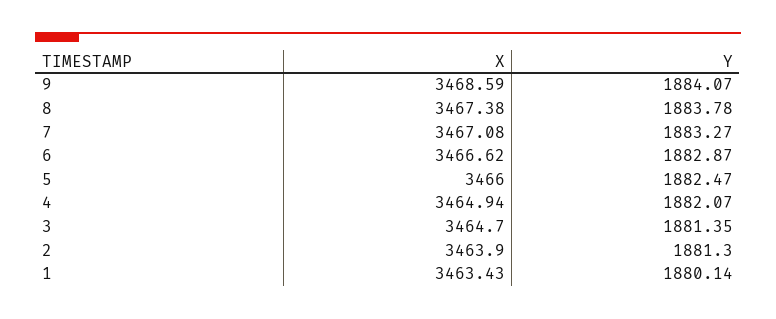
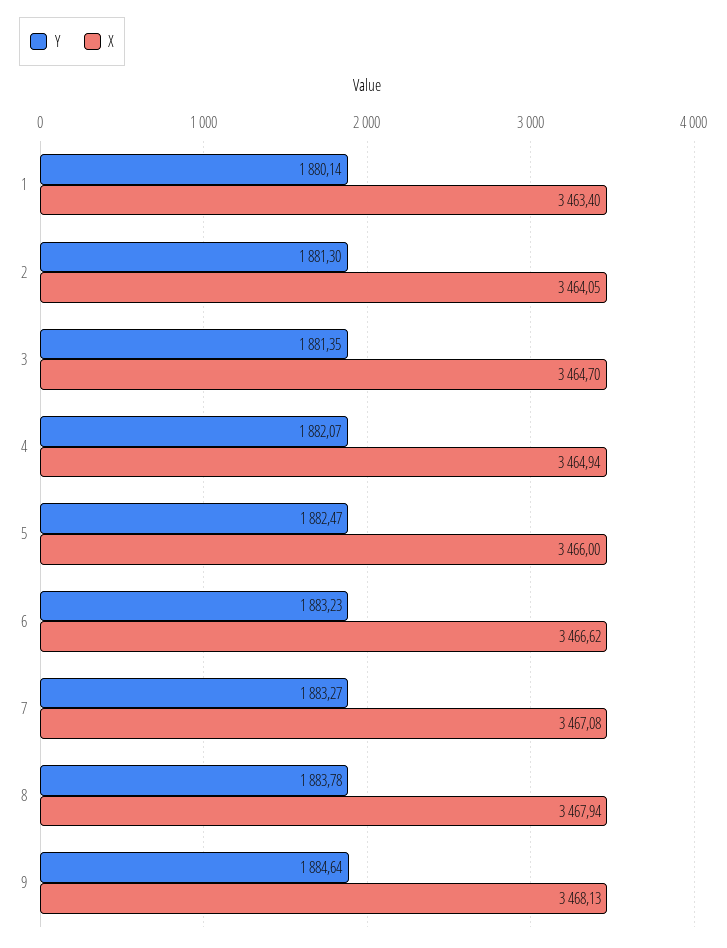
  {
    "X": {
-     "9": 3468.59,
+     "9": 3468.13,
-     "8": 3467.38,
+     "8": 3467.94,
      "7": 3467.08,
      "6": 3466.62,
      "5": 3466,
      "4": 3464.94,
      "3": 3464.7,
-     "2": 3463.9,
+     "2": 3464.05,
-     "1": 3463.43
+     "1": 3463.4
    },
    "Y": {
-     "9": 1884.07,
+     "9": 1884.64,
      "8": 1883.78,
      "7": 1883.27,
-     "6": 1882.87,
+     "6": 1883.23,
      "5": 1882.47,
      "4": 1882.07,
      "3": 1881.35,
      "2": 1881.3,
      "1": 1880.14
    }
  }

